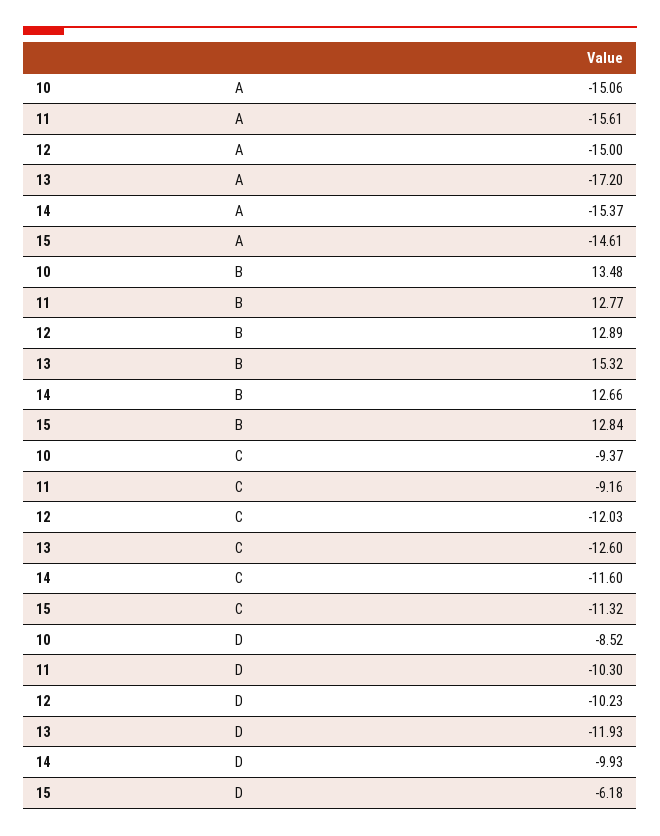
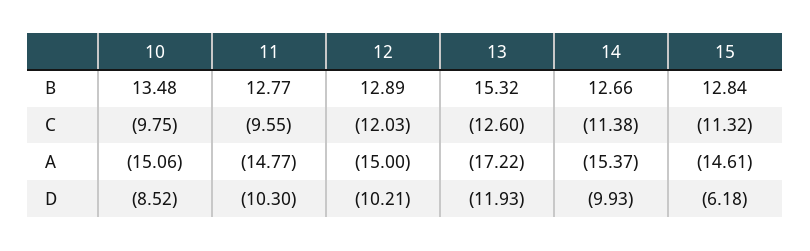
  {
    "10": {
      "A": -15.06,
      "B": 13.48,
-     "C": -9.37,
+     "C": -9.75,
      "D": -8.52
    },
    "11": {
-     "A": -15.61,
+     "A": -14.77,
      "B": 12.77,
-     "C": -9.16,
+     "C": -9.55,
      "D": -10.3
    },
    "12": {
      "A": -15,
      "B": 12.89,
      "C": -12.03,
-     "D": -10.23
+     "D": -10.21
    },
    "13": {
-     "A": -17.2,
+     "A": -17.22,
      "B": 15.32,
      "C": -12.6,
      "D": -11.93
    },
    "14": {
      "A": -15.37,
      "B": 12.66,
-     "C": -11.6,
+     "C": -11.38,
      "D": -9.93
    },
    "15": {
      "A": -14.61,
      "B": 12.84,
      "C": -11.32,
      "D": -6.18
    }
  }

